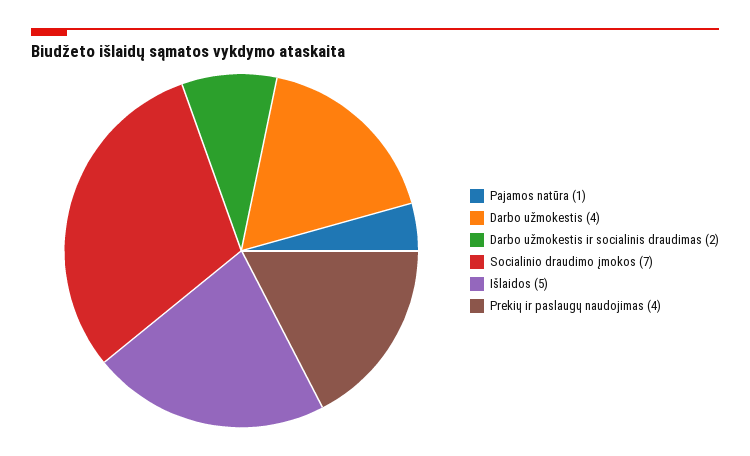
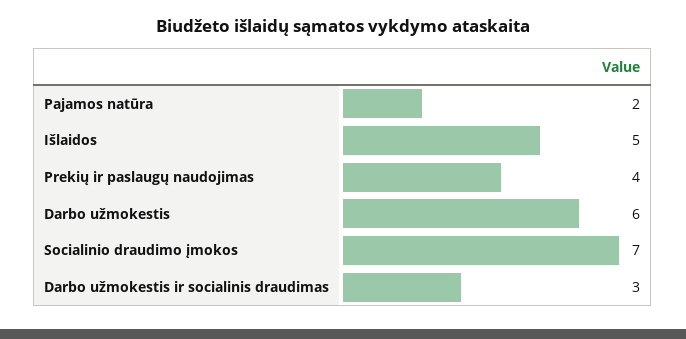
  {
-   "Pajamos natūra": 1,
+   "Pajamos natūra": 2,
-   "Darbo užmokestis": 4,
+   "Darbo užmokestis": 6,
-   "Darbo užmokestis ir socialinis draudimas": 2,
+   "Darbo užmokestis ir socialinis draudimas": 3,
    "Socialinio draudimo įmokos": 7,
    "Išlaidos": 5,
    "Prekių ir paslaugų naudojimas": 4
  }

